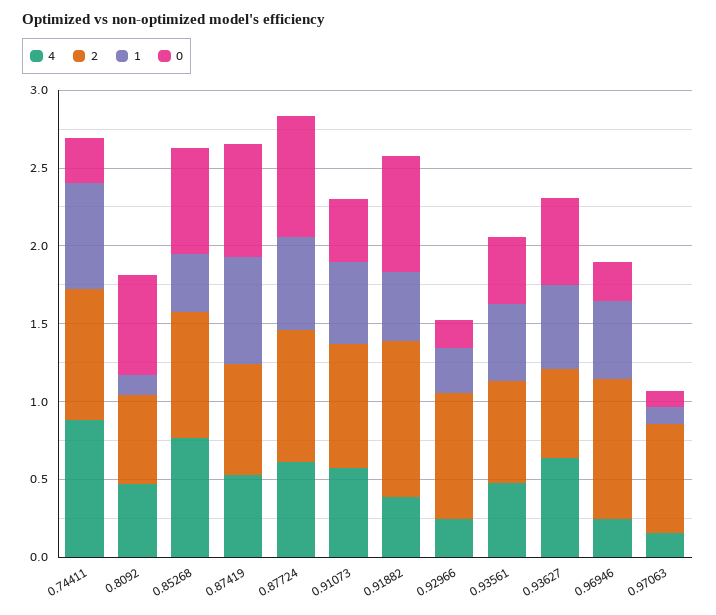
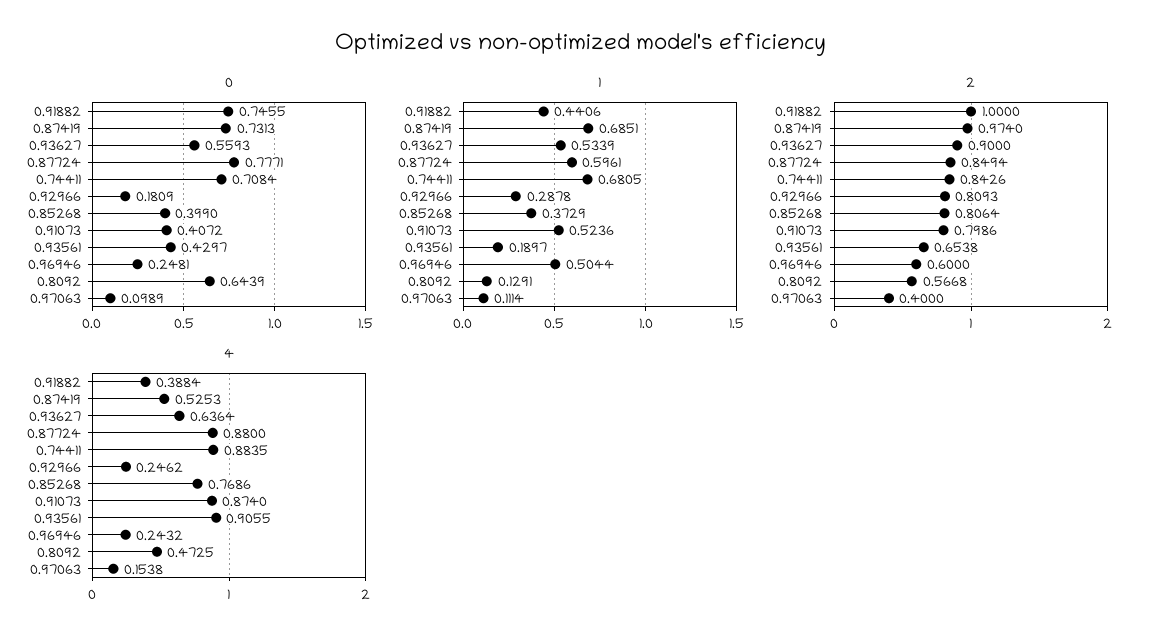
  {
    "4": {
      "0.74411": 0.8835,
      "0.8092": 0.4725,
      "0.85268": 0.7686,
      "0.87419": 0.5253,
-     "0.87724": 0.6,
+     "0.87724": 0.88,
-     "0.91073": 0.6,
+     "0.91073": 0.874,
      "0.91882": 0.3884,
      "0.92966": 0.2462,
-     "0.93561": 0.5,
+     "0.93561": 0.9055,
      "0.93627": 0.6364,
      "0.96946": 0.2432,
      "0.97063": 0.1538
    },
    "2": {
      "0.74411": 0.8426,
      "0.8092": 0.5668,
      "0.85268": 0.8064,
-     "0.87419": 0.7,
+     "0.87419": 0.974,
      "0.87724": 0.8494,
      "0.91073": 0.7986,
      "0.91882": 1,
      "0.92966": 0.8093,
      "0.93561": 0.6538,
-     "0.93627": 0.6,
+     "0.93627": 0.9,
-     "0.96946": 0.9,
+     "0.96946": 0.6,
-     "0.97063": 0.7
+     "0.97063": 0.4
    },
    "1": {
      "0.74411": 0.6805,
      "0.8092": 0.1291,
      "0.85268": 0.3729,
      "0.87419": 0.6851,
      "0.87724": 0.5961,
      "0.91073": 0.5236,
      "0.91882": 0.4406,
      "0.92966": 0.2878,
-     "0.93561": 0.5,
+     "0.93561": 0.1897,
      "0.93627": 0.5339,
      "0.96946": 0.5044,
      "0.97063": 0.1114
    },
    "0": {
-     "0.74411": 0.3,
+     "0.74411": 0.7084,
      "0.8092": 0.6439,
-     "0.85268": 0.7,
+     "0.85268": 0.399,
      "0.87419": 0.7313,
      "0.87724": 0.7771,
      "0.91073": 0.4072,
      "0.91882": 0.7455,
      "0.92966": 0.1809,
      "0.93561": 0.4297,
      "0.93627": 0.5593,
      "0.96946": 0.2481,
      "0.97063": 0.0989
    }
  }

